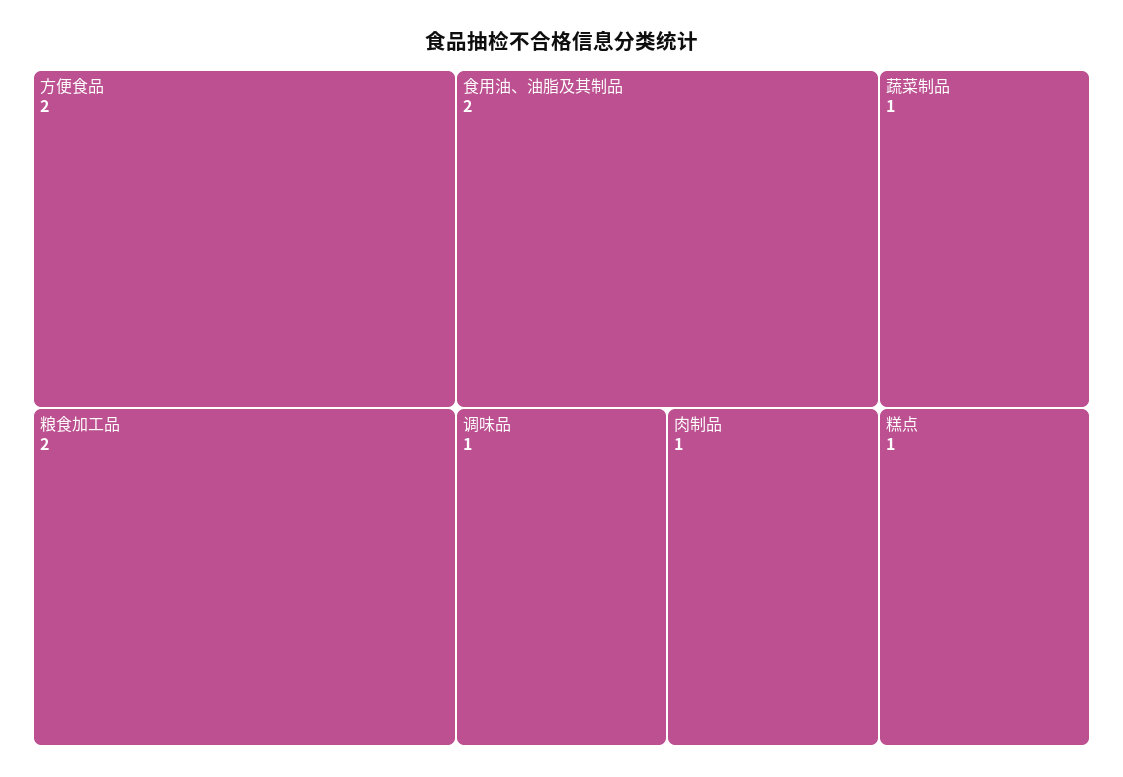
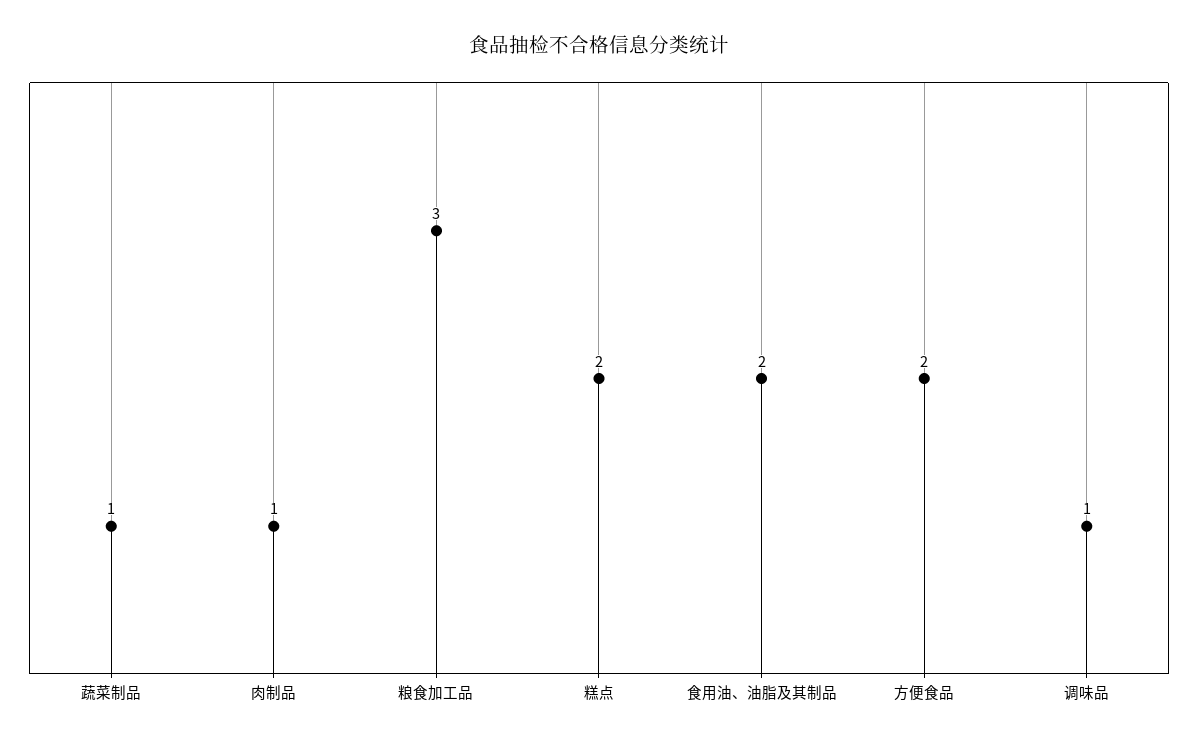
  {
    "方便食品": 2,
-   "粮食加工品": 2,
+   "粮食加工品": 3,
    "食用油、油脂及其制品": 2,
    "蔬菜制品": 1,
    "调味品": 1,
    "肉制品": 1,
-   "糕点": 1
+   "糕点": 2
  }

